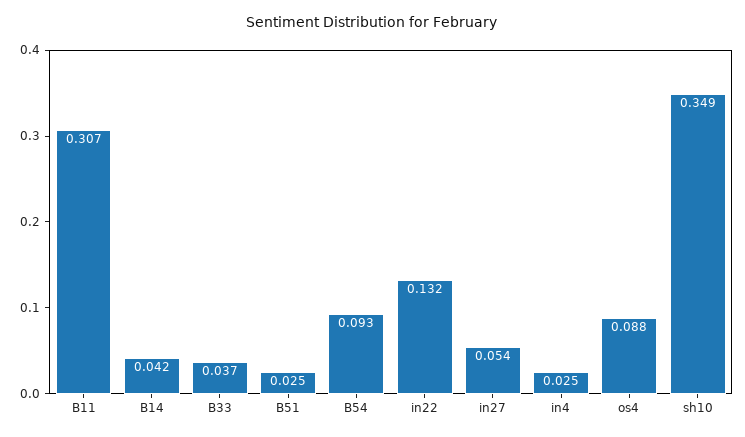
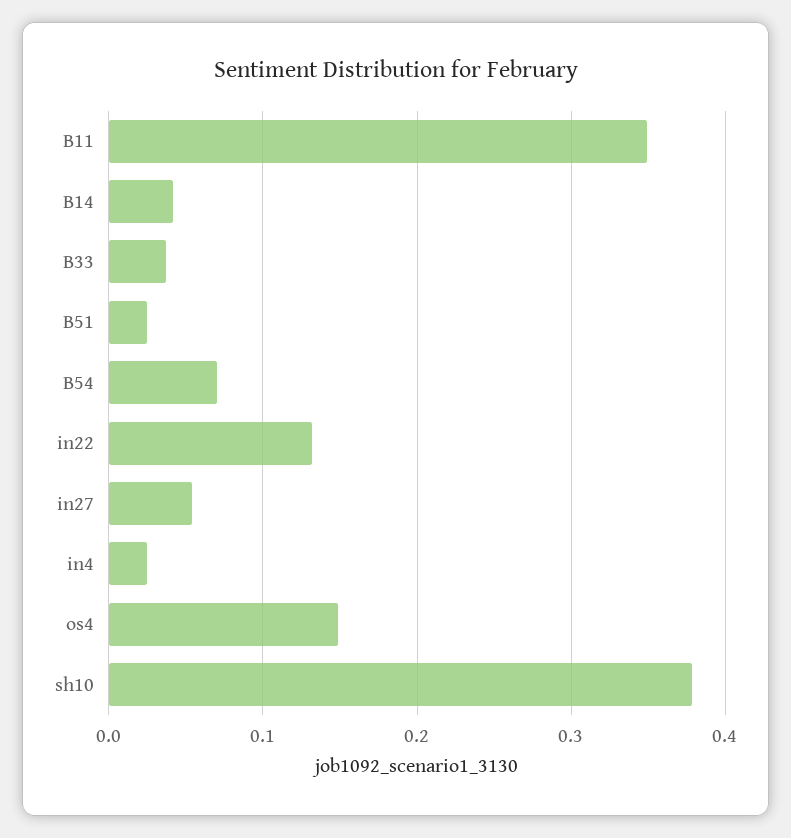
  {
-   "B11": 0.307,
+   "B11": 0.35,
    "B14": 0.042,
    "B33": 0.037,
    "B51": 0.025,
-   "B54": 0.093,
+   "B54": 0.07,
    "in22": 0.132,
    "in27": 0.054,
    "in4": 0.025,
-   "os4": 0.088,
+   "os4": 0.15,
-   "sh10": 0.349
+   "sh10": 0.38
  }

